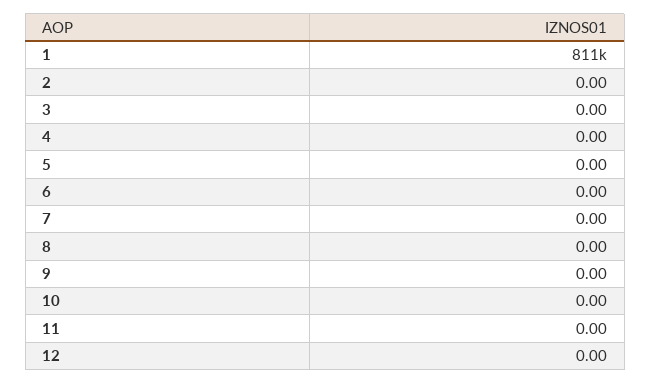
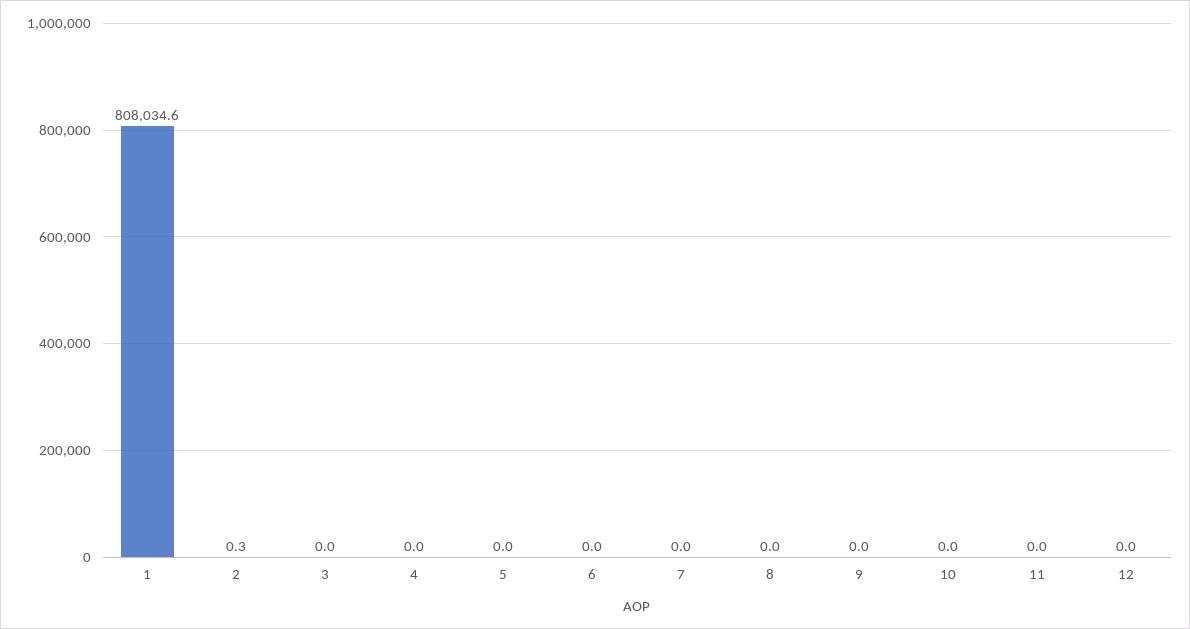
  {
-   "1": 811000,
+   "1": 808034.6,
-   "2": 0,
+   "2": 0.3,
    "3": 0,
    "4": 0,
    "5": 0,
    "6": 0,
    "7": 0,
    "8": 0,
    "9": 0,
    "10": 0,
    "11": 0,
    "12": 0
  }

